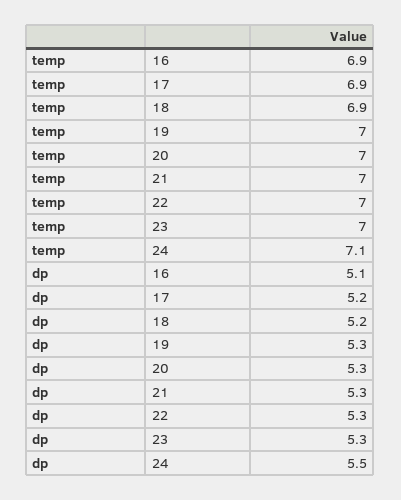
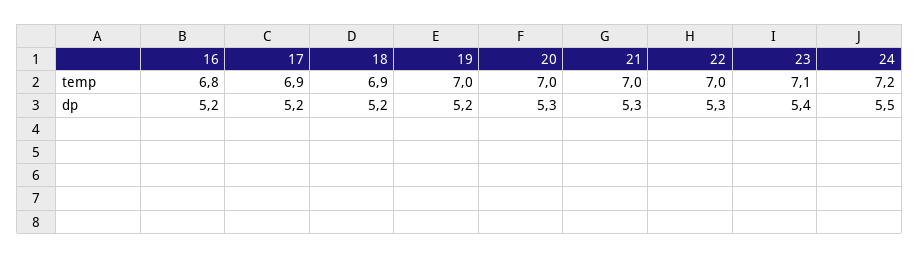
  {
    "temp": {
-     "16": 6.9,
+     "16": 6.8,
      "17": 6.9,
      "18": 6.9,
      "19": 7,
      "20": 7,
      "21": 7,
      "22": 7,
-     "23": 7,
+     "23": 7.1,
-     "24": 7.1
+     "24": 7.2
    },
    "dp": {
-     "16": 5.1,
+     "16": 5.2,
      "17": 5.2,
      "18": 5.2,
-     "19": 5.3,
+     "19": 5.2,
      "20": 5.3,
      "21": 5.3,
      "22": 5.3,
-     "23": 5.3,
+     "23": 5.4,
      "24": 5.5
    }
  }

